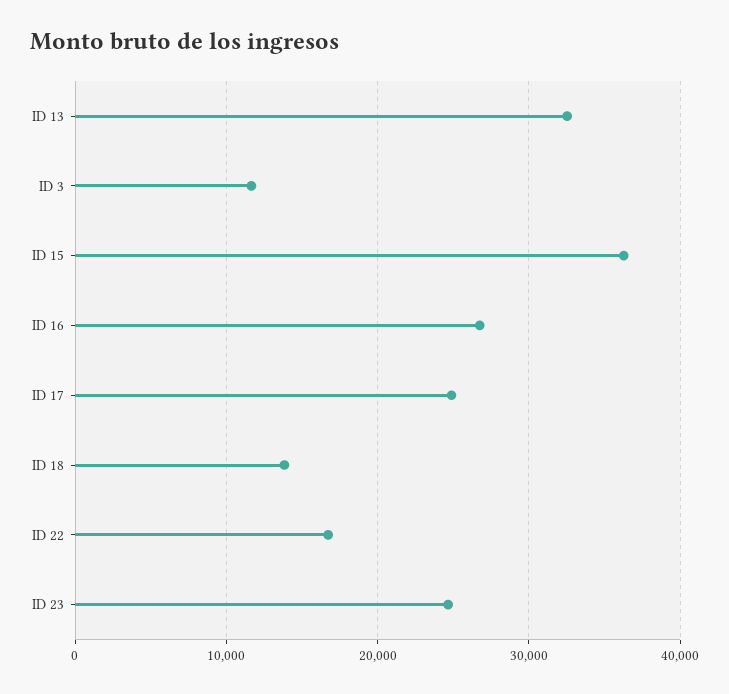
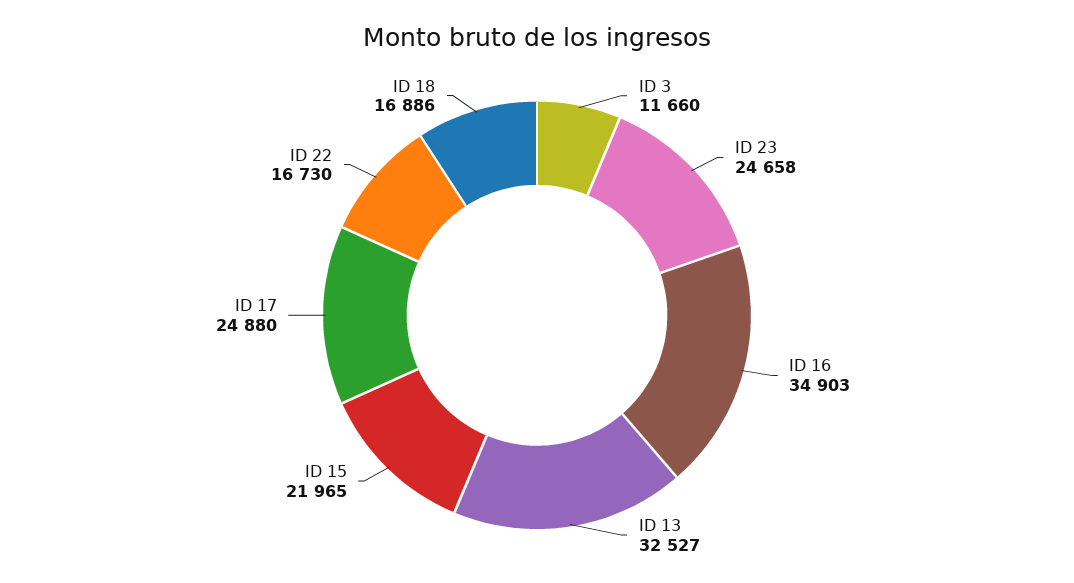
  {
    "ID 13": 32527,
    "ID 3": 11660,
-   "ID 15": 36000,
+   "ID 15": 21965,
-   "ID 16": 27000,
+   "ID 16": 34903,
    "ID 17": 24880,
-   "ID 18": 14000,
+   "ID 18": 16886,
    "ID 22": 16730,
    "ID 23": 24658
  }

